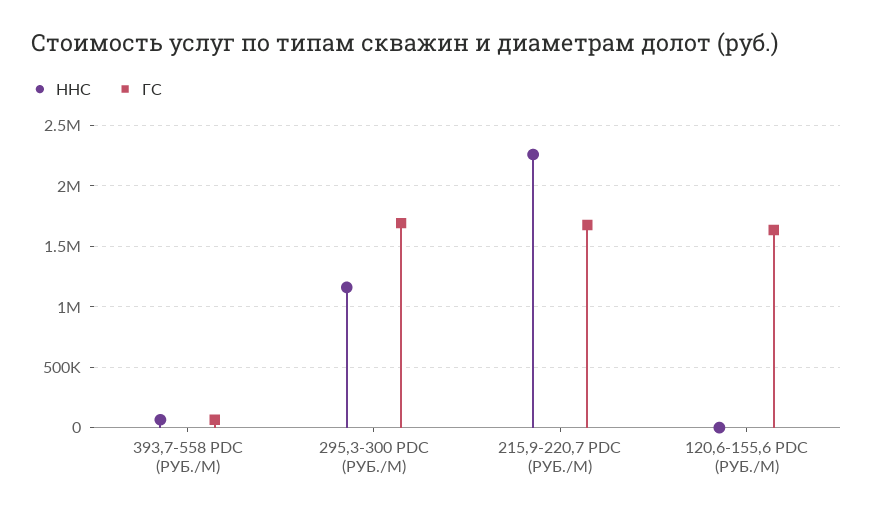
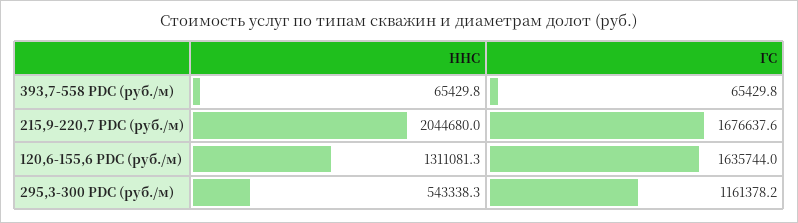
  {
    "ННС": {
      "393,7-558 PDC (РУБ./М)": 65429.8,
-     "295,3-300 PDC (РУБ./М)": 1150000,
+     "295,3-300 PDC (РУБ./М)": 543338.3,
-     "215,9-220,7 PDC (РУБ./М)": 2250000,
+     "215,9-220,7 PDC (РУБ./М)": 2044680,
-     "120,6-155,6 PDC (РУБ./М)": 0
+     "120,6-155,6 PDC (РУБ./М)": 1311081.3
    },
    "ГС": {
      "393,7-558 PDC (РУБ./М)": 65429.8,
-     "295,3-300 PDC (РУБ./М)": 1700000,
+     "295,3-300 PDC (РУБ./М)": 1161378.2,
      "215,9-220,7 PDC (РУБ./М)": 1676637.6,
      "120,6-155,6 PDC (РУБ./М)": 1635744
    }
  }

